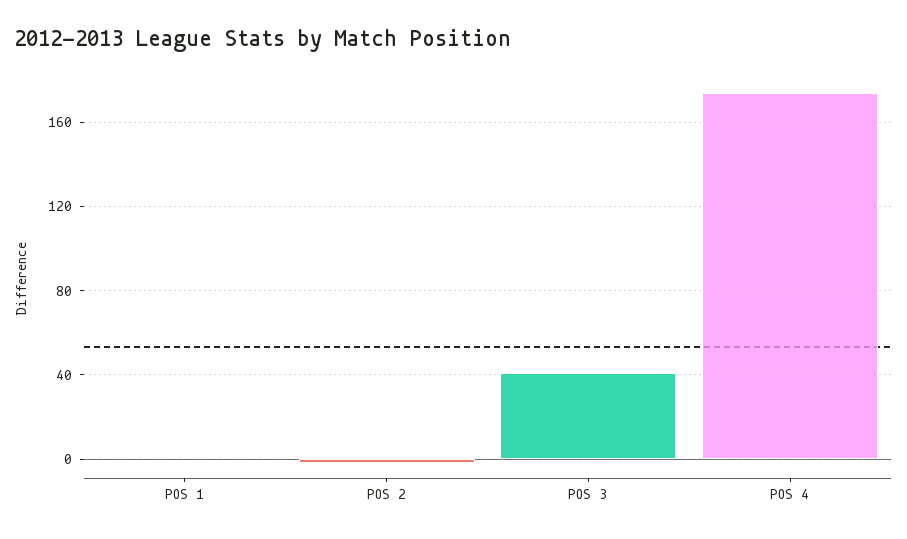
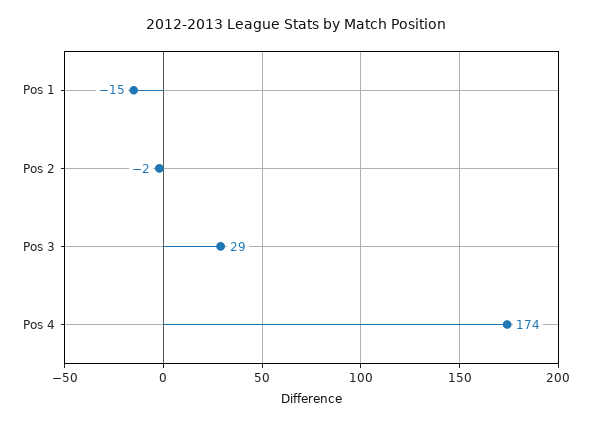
  {
-   "POS 1": 0,
+   "POS 1": -15,
    "POS 2": -2,
-   "POS 3": 40,
+   "POS 3": 29,
    "POS 4": 174
  }

